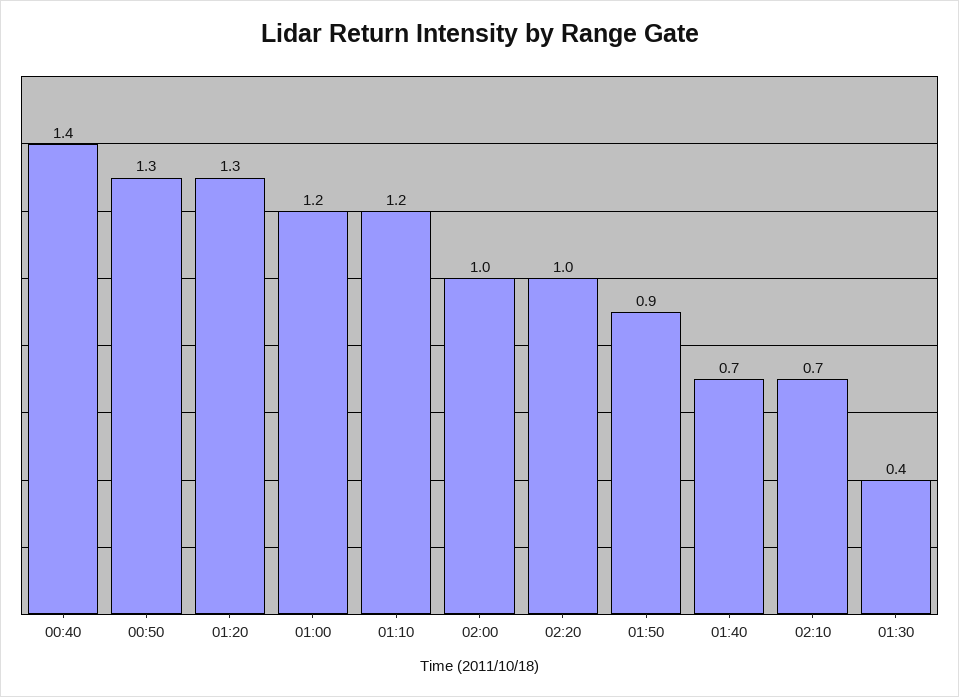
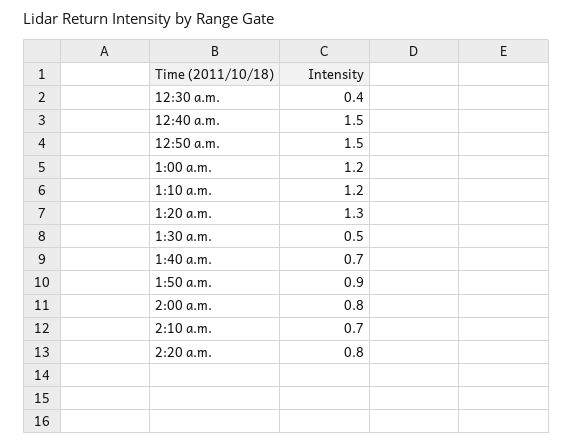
  {
-   "00:40": 1.4,
+   "00:40": 1.5,
-   "00:50": 1.3,
+   "00:50": 1.5,
    "01:20": 1.3,
    "01:00": 1.2,
    "01:10": 1.2,
-   "02:00": 1,
+   "02:00": 0.8,
-   "02:20": 1,
+   "02:20": 0.8,
    "01:50": 0.9,
    "01:40": 0.7,
    "02:10": 0.7,
-   "01:30": 0.4
+   "01:30": 0.5,
+   "12:30 a.m.": 0.4
  }

